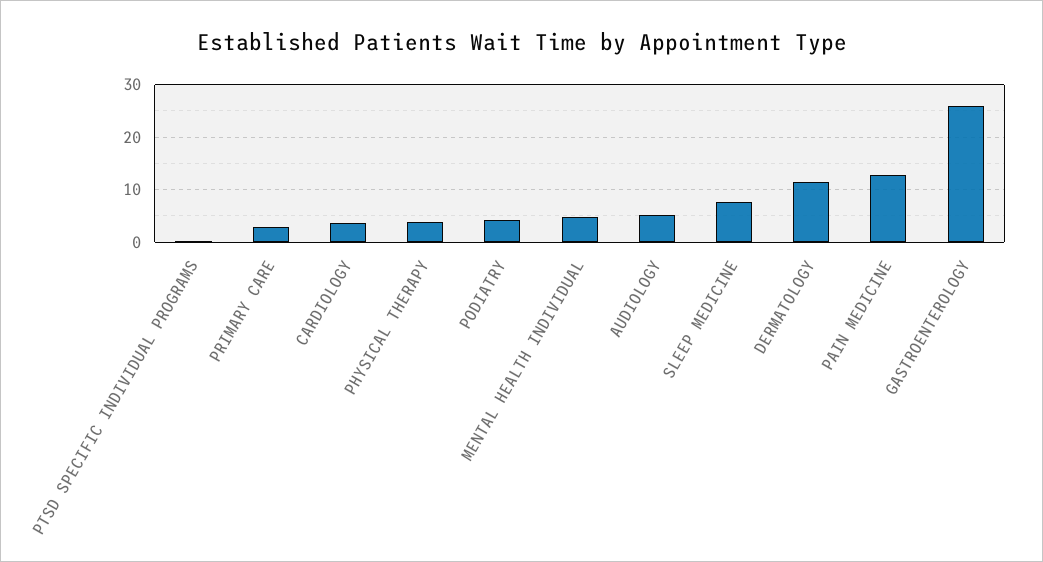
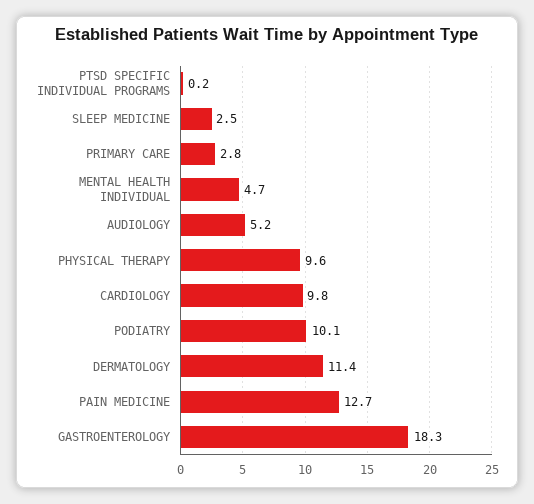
  {
    "PTSD SPECIFIC INDIVIDUAL PROGRAMS": 0.2,
    "PRIMARY CARE": 2.8,
-   "CARDIOLOGY": 4,
+   "CARDIOLOGY": 9.8,
-   "PHYSICAL THERAPY": 4,
+   "PHYSICAL THERAPY": 9.6,
-   "PODIATRY": 4,
+   "PODIATRY": 10.1,
    "MENTAL HEALTH INDIVIDUAL": 4.7,
    "AUDIOLOGY": 5.2,
-   "SLEEP MEDICINE": 8,
+   "SLEEP MEDICINE": 2.5,
    "DERMATOLOGY": 11.4,
    "PAIN MEDICINE": 12.7,
-   "GASTROENTEROLOGY": 26
+   "GASTROENTEROLOGY": 18.3
  }

